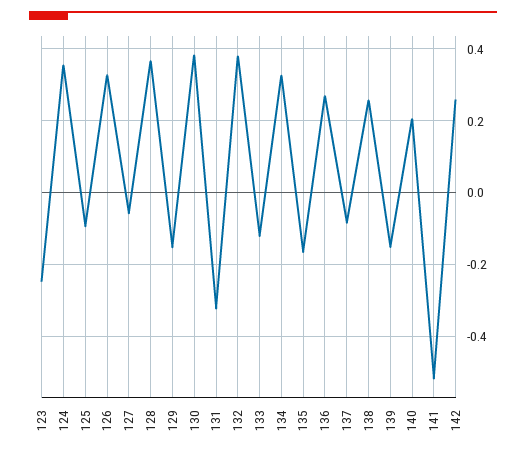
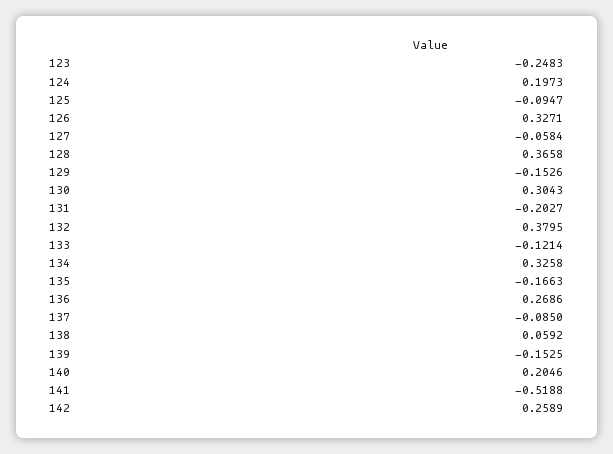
  {
    "123": -0.2483,
-   "124": 0.36,
+   "124": 0.1973,
    "125": -0.0947,
    "126": 0.3271,
    "127": -0.0584,
    "128": 0.3658,
    "129": -0.1526,
-   "130": 0.38,
+   "130": 0.3043,
-   "131": -0.32,
+   "131": -0.2027,
    "132": 0.3795,
    "133": -0.1214,
    "134": 0.3258,
    "135": -0.1663,
    "136": 0.2686,
    "137": -0.085,
-   "138": 0.26,
+   "138": 0.0592,
    "139": -0.1525,
    "140": 0.2046,
    "141": -0.5188,
    "142": 0.2589
  }

